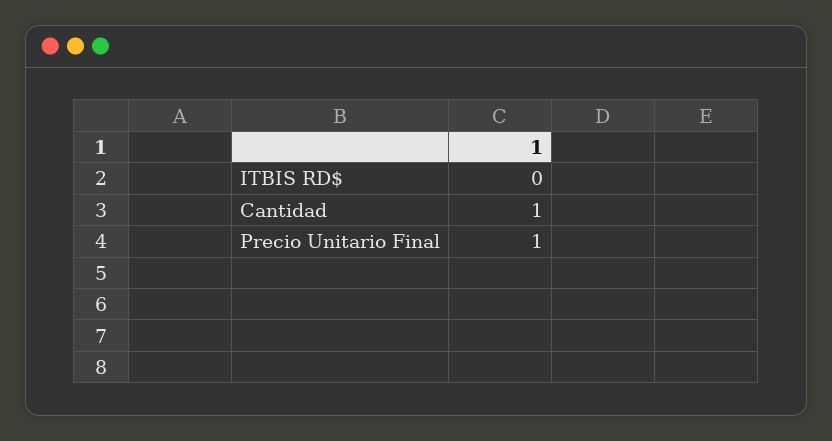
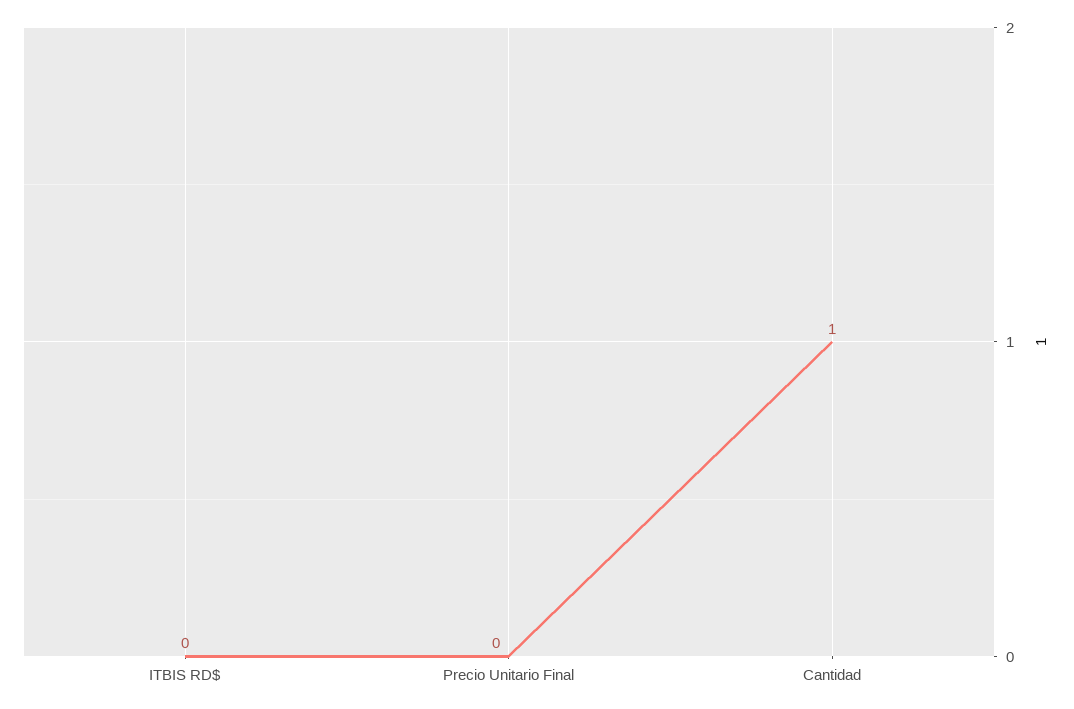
  {
    "ITBIS RD$": 0,
    "Cantidad": 1,
-   "Precio Unitario Final": 1
+   "Precio Unitario Final": 0
  }

